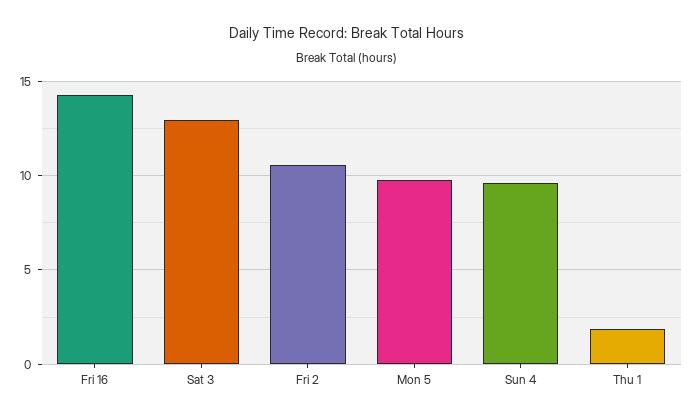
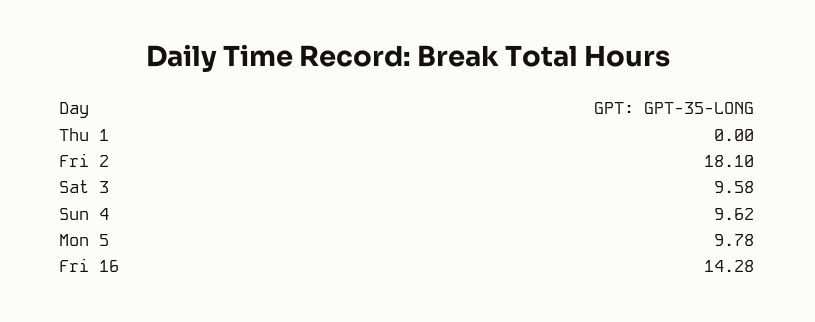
  {
    "Fri 16": 14.28,
-   "Sat 3": 13,
+   "Sat 3": 9.58,
-   "Fri 2": 10.5,
+   "Fri 2": 18.1,
    "Mon 5": 9.78,
    "Sun 4": 9.62,
-   "Thu 1": 2
+   "Thu 1": 0
  }

